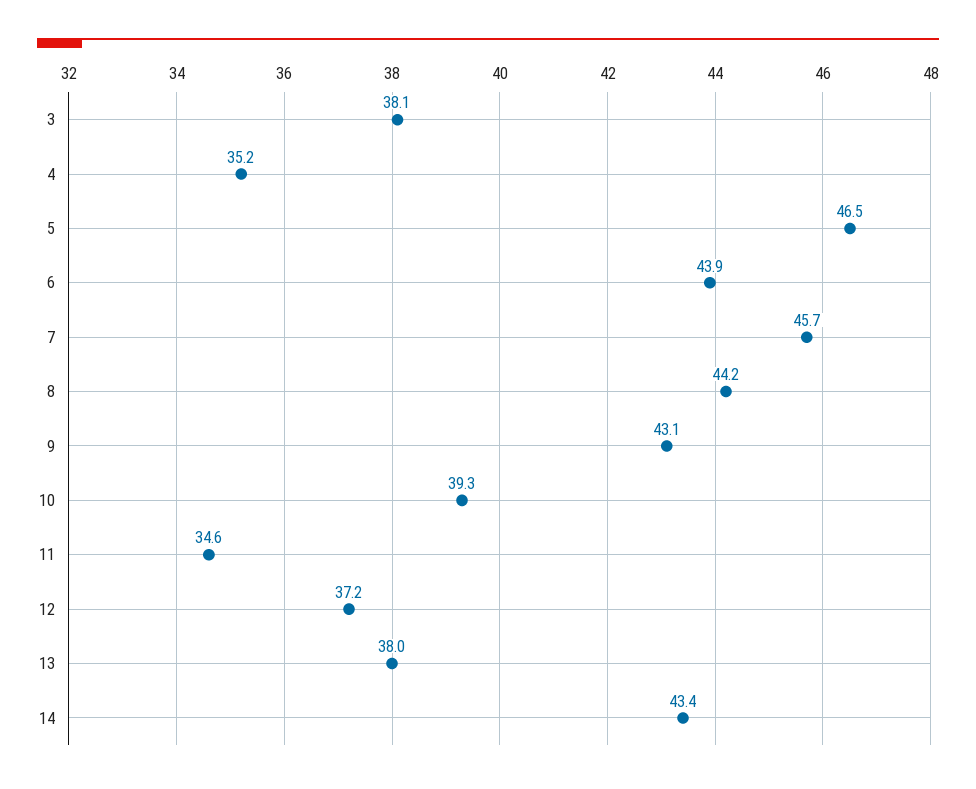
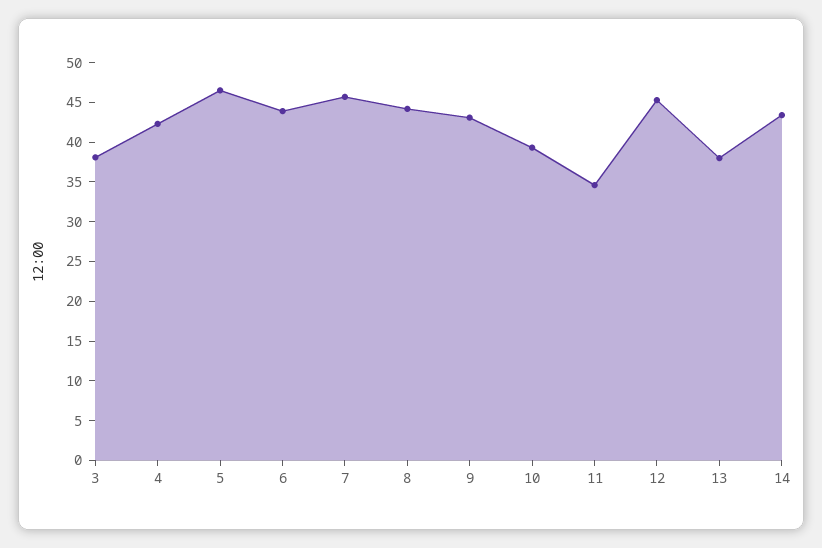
  {
    "3": 38.1,
-   "4": 35.2,
+   "4": 42.5,
    "5": 46.5,
    "6": 43.9,
    "7": 45.7,
    "8": 44.2,
    "9": 43.1,
    "10": 39.3,
    "11": 34.6,
-   "12": 37.2,
+   "12": 45,
    "13": 38,
    "14": 43.4
  }

